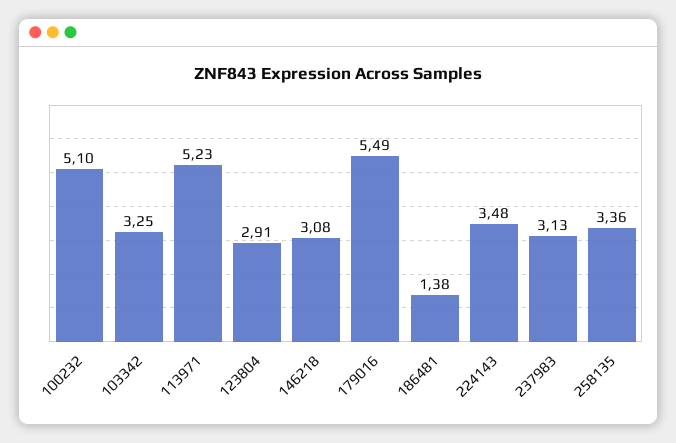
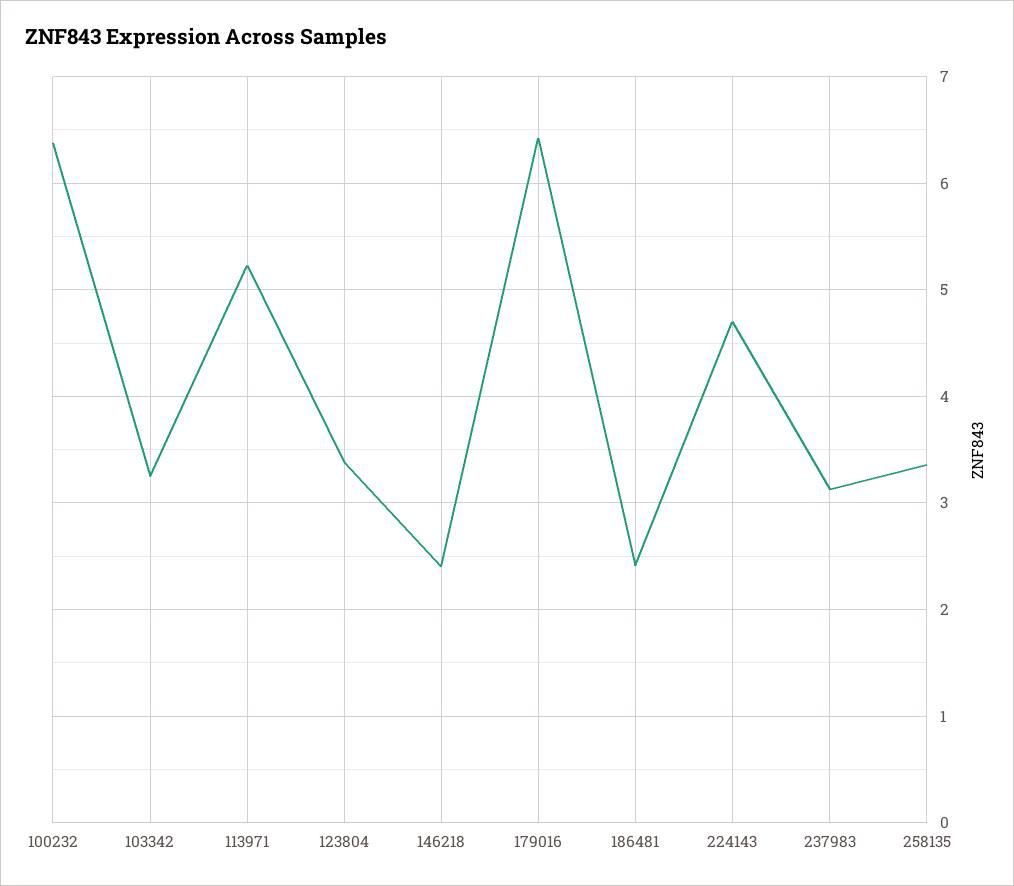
  {
-   "100232": 5.1,
+   "100232": 6.4,
    "103342": 3.25,
    "113971": 5.23,
-   "123804": 2.91,
+   "123804": 3.4,
-   "146218": 3.08,
+   "146218": 2.4,
-   "179016": 5.49,
+   "179016": 6.4,
-   "186481": 1.38,
+   "186481": 2.4,
-   "224143": 3.48,
+   "224143": 4.7,
    "237983": 3.13,
    "258135": 3.36
  }

